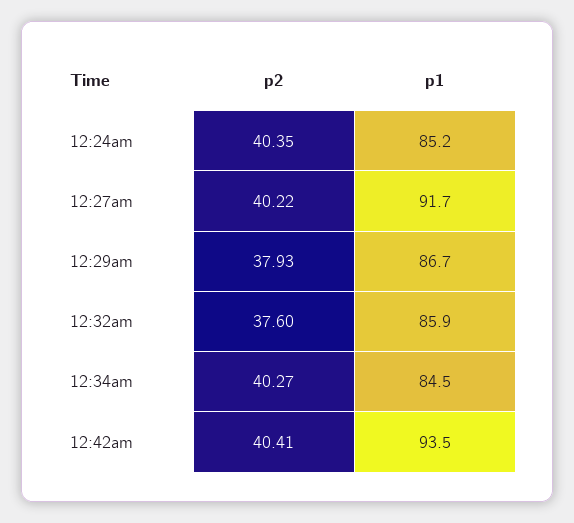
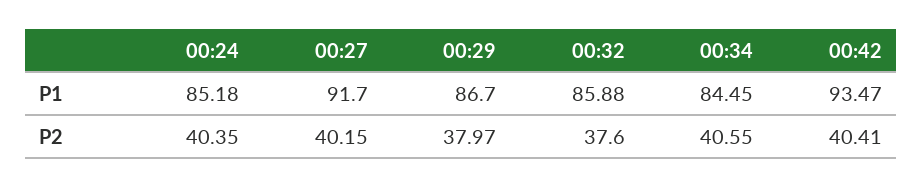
  {
    "p2": {
      "12:24am": 40.35,
-     "12:27am": 40.22,
+     "12:27am": 40.15,
-     "12:29am": 37.93,
+     "12:29am": 37.97,
      "12:32am": 37.6,
-     "12:34am": 40.27,
+     "12:34am": 40.55,
      "12:42am": 40.41
    },
    "p1": {
      "12:24am": 85.18,
      "12:27am": 91.7,
      "12:29am": 86.7,
      "12:32am": 85.88,
      "12:34am": 84.45,
      "12:42am": 93.47
    }
  }

